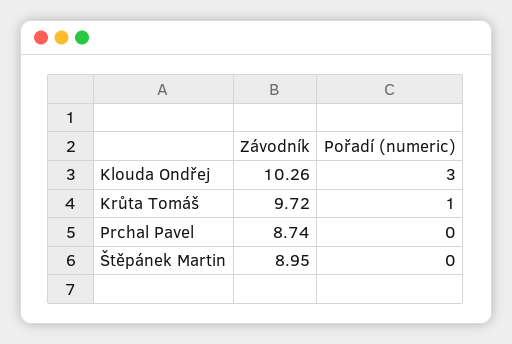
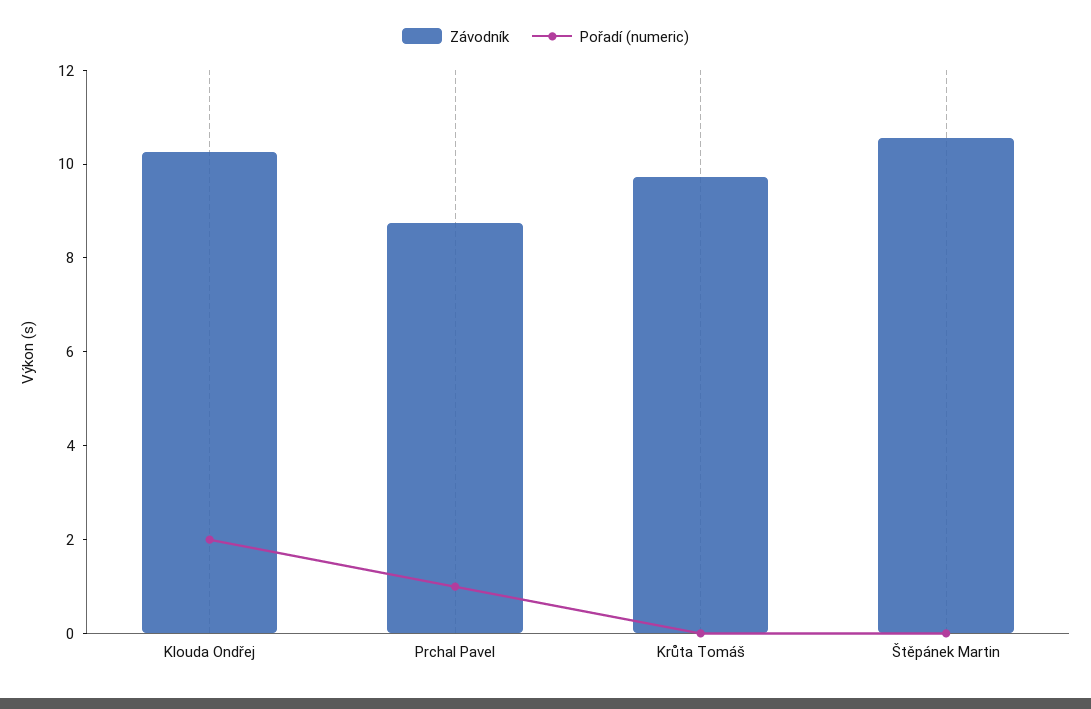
  {
    "Závodník": {
      "Klouda Ondřej": 10.26,
      "Krůta Tomáš": 9.72,
      "Prchal Pavel": 8.74,
-     "Štěpánek Martin": 8.95
+     "Štěpánek Martin": 10.5
    },
    "Pořadí (numeric)": {
-     "Klouda Ondřej": 3,
+     "Klouda Ondřej": 2,
-     "Krůta Tomáš": 1,
+     "Krůta Tomáš": 0,
-     "Prchal Pavel": 0,
+     "Prchal Pavel": 1,
      "Štěpánek Martin": 0
    }
  }

